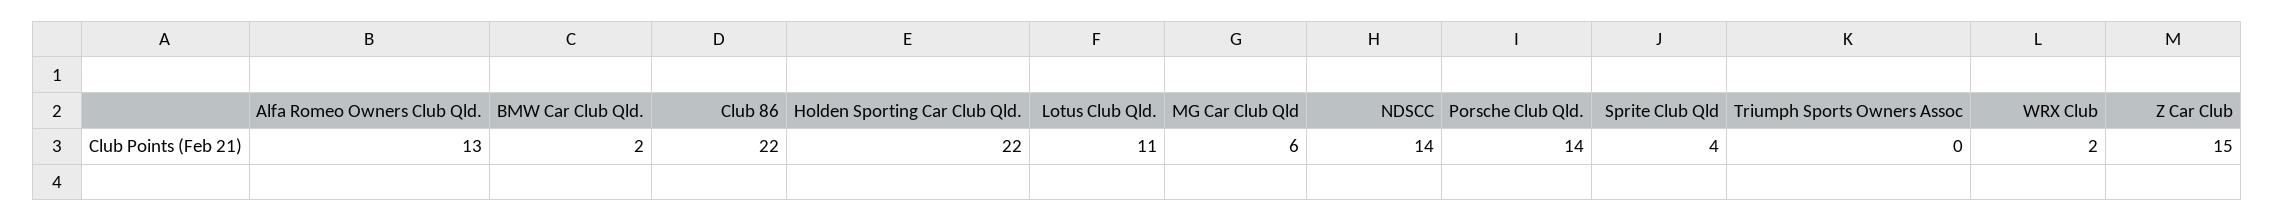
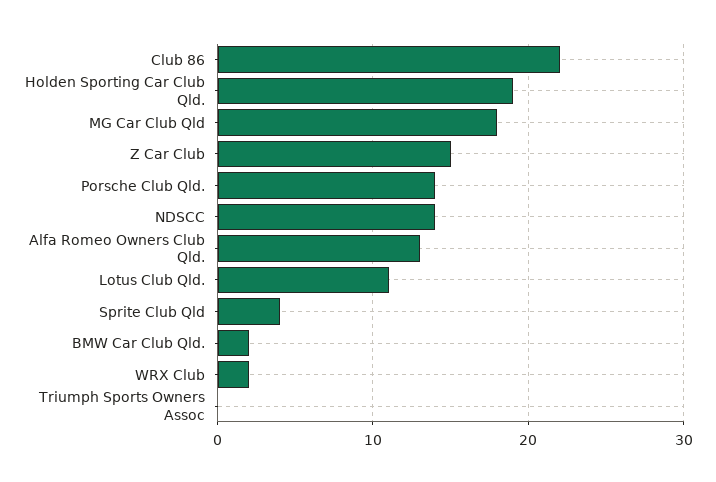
  {
    "Alfa Romeo Owners Club Qld.": 13,
    "BMW Car Club Qld.": 2,
    "Club 86": 22,
-   "Holden Sporting Car Club Qld.": 22,
+   "Holden Sporting Car Club Qld.": 19,
    "Lotus Club Qld.": 11,
-   "MG Car Club Qld": 6,
+   "MG Car Club Qld": 18,
    "NDSCC": 14,
    "Porsche Club Qld.": 14,
    "Sprite Club Qld": 4,
    "Triumph Sports Owners Assoc": 0,
    "WRX Club": 2,
    "Z Car Club": 15
  }

